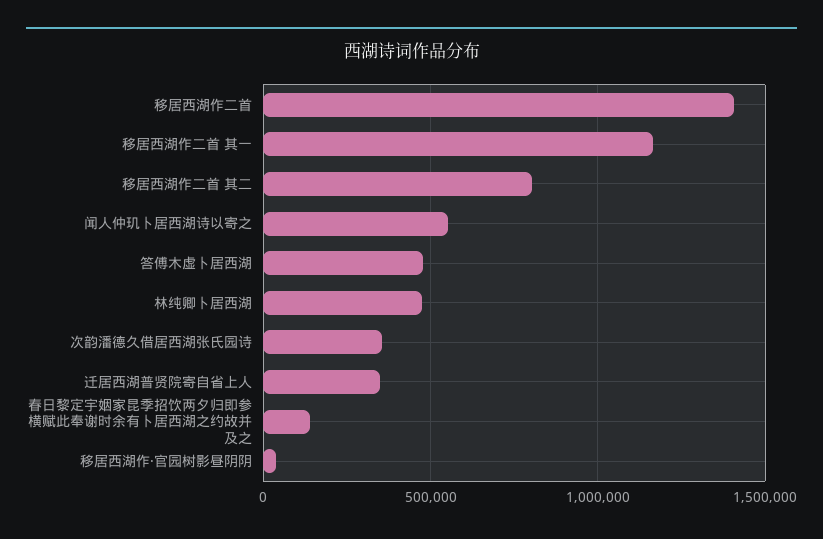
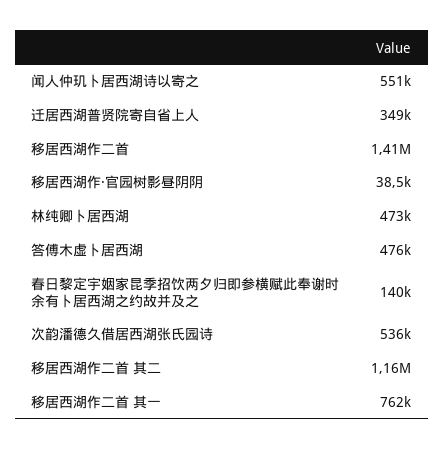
  {
    "移居西湖作二首": 1410000,
-   "移居西湖作二首 其一": 1150000,
+   "移居西湖作二首 其一": 762000,
-   "移居西湖作二首 其二": 800000,
+   "移居西湖作二首 其二": 1160000,
    "闻人仲玑卜居西湖诗以寄之": 551000,
    "答傅木虚卜居西湖": 476000,
    "林纯卿卜居西湖": 473000,
-   "次韵潘德久借居西湖张氏园诗": 350000,
+   "次韵潘德久借居西湖张氏园诗": 536000,
    "迁居西湖普贤院寄自省上人": 349000,
    "春日黎定宇姻家昆季招饮两夕归即参横赋此奉谢时余有卜居西湖之约故并及之": 140000,
    "移居西湖作·官园树影昼阴阴": 38500
  }

